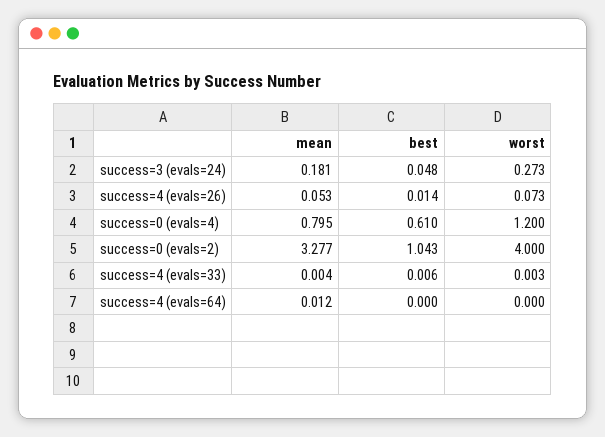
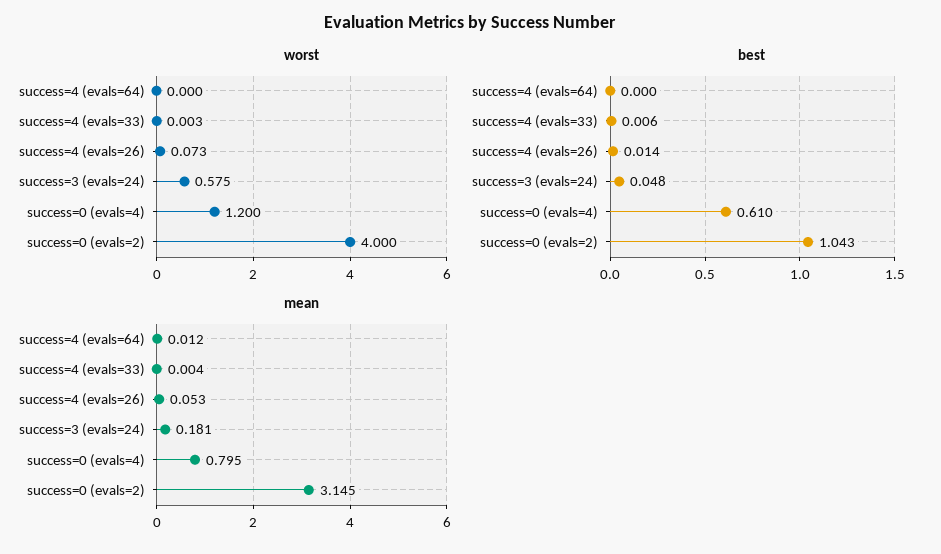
  {
    "mean": {
      "success=3 (evals=24)": 0.181,
      "success=4 (evals=26)": 0.053,
      "success=0 (evals=4)": 0.795,
-     "success=0 (evals=2)": 3.277,
+     "success=0 (evals=2)": 3.145,
      "success=4 (evals=33)": 0.004,
      "success=4 (evals=64)": 0.012
    },
    "best": {
      "success=3 (evals=24)": 0.048,
      "success=4 (evals=26)": 0.014,
      "success=0 (evals=4)": 0.61,
      "success=0 (evals=2)": 1.043,
      "success=4 (evals=33)": 0.006,
      "success=4 (evals=64)": 0
    },
    "worst": {
-     "success=3 (evals=24)": 0.273,
+     "success=3 (evals=24)": 0.575,
      "success=4 (evals=26)": 0.073,
      "success=0 (evals=4)": 1.2,
      "success=0 (evals=2)": 4,
      "success=4 (evals=33)": 0.003,
      "success=4 (evals=64)": 0
    }
  }

